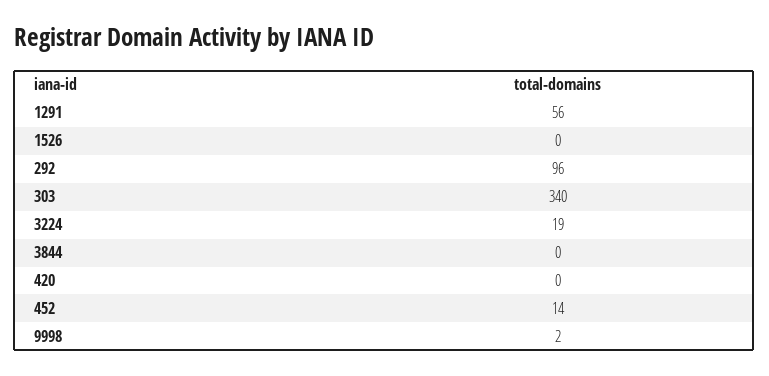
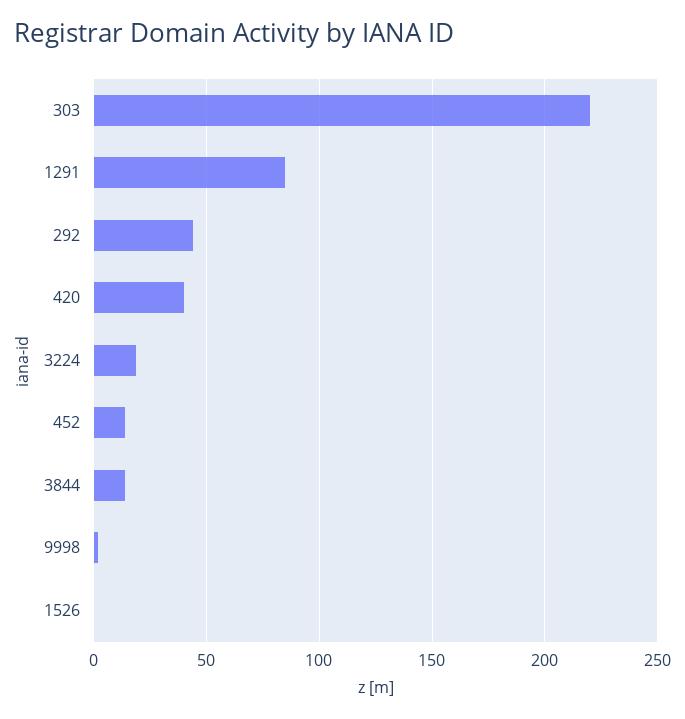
  {
-   "1291": 56,
+   "1291": 85,
    "1526": 0,
-   "292": 96,
+   "292": 45,
-   "303": 340,
+   "303": 220,
    "3224": 19,
-   "3844": 0,
+   "3844": 15,
-   "420": 0,
+   "420": 40,
    "452": 14,
    "9998": 2
  }

